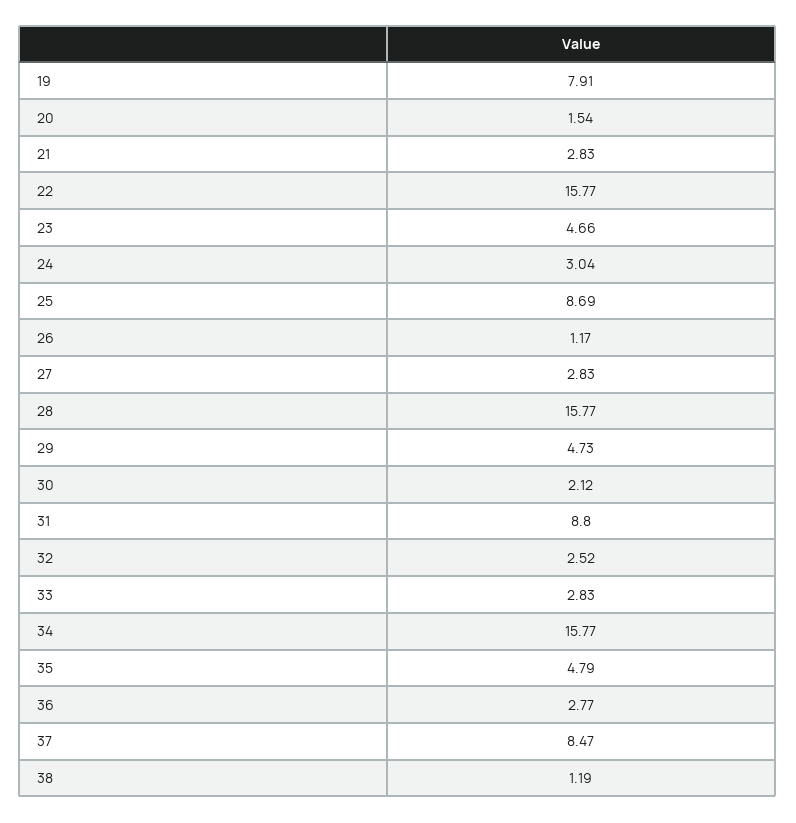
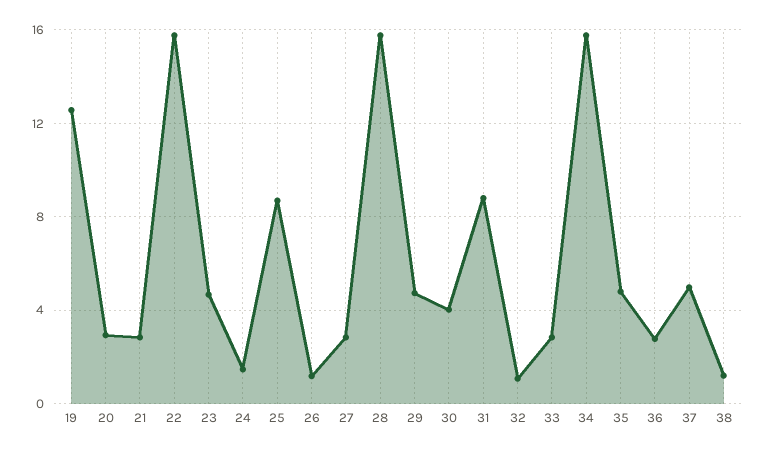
  {
-   "19": 7.91,
+   "19": 12.5,
-   "20": 1.54,
+   "20": 3,
    "21": 2.83,
    "22": 15.77,
    "23": 4.66,
-   "24": 3.04,
+   "24": 1.5,
    "25": 8.69,
    "26": 1.17,
    "27": 2.83,
    "28": 15.77,
    "29": 4.73,
-   "30": 2.12,
+   "30": 4,
    "31": 8.8,
-   "32": 2.52,
+   "32": 1,
    "33": 2.83,
    "34": 15.77,
    "35": 4.79,
    "36": 2.77,
-   "37": 8.47,
+   "37": 5,
    "38": 1.19
  }

